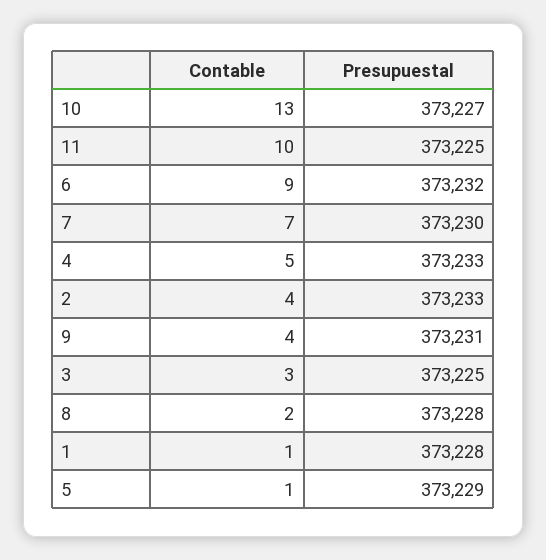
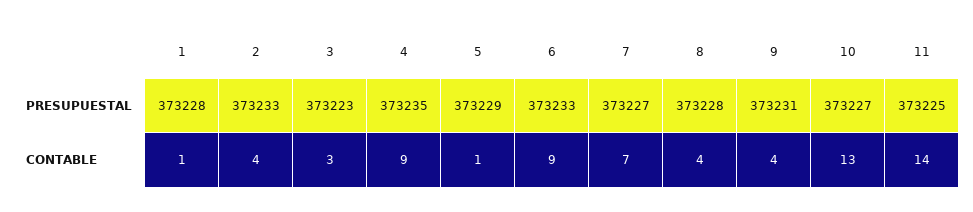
  {
    "Contable": {
      "10": 13,
-     "11": 10,
+     "11": 14,
      "6": 9,
      "7": 7,
-     "4": 5,
+     "4": 9,
      "2": 4,
      "9": 4,
      "3": 3,
-     "8": 2,
+     "8": 4,
      "1": 1,
      "5": 1
    },
    "Presupuestal": {
      "10": 373227,
      "11": 373225,
-     "6": 373232,
+     "6": 373233,
-     "7": 373230,
+     "7": 373227,
-     "4": 373233,
+     "4": 373235,
      "2": 373233,
      "9": 373231,
-     "3": 373225,
+     "3": 373223,
      "8": 373228,
      "1": 373228,
      "5": 373229
    }
  }

